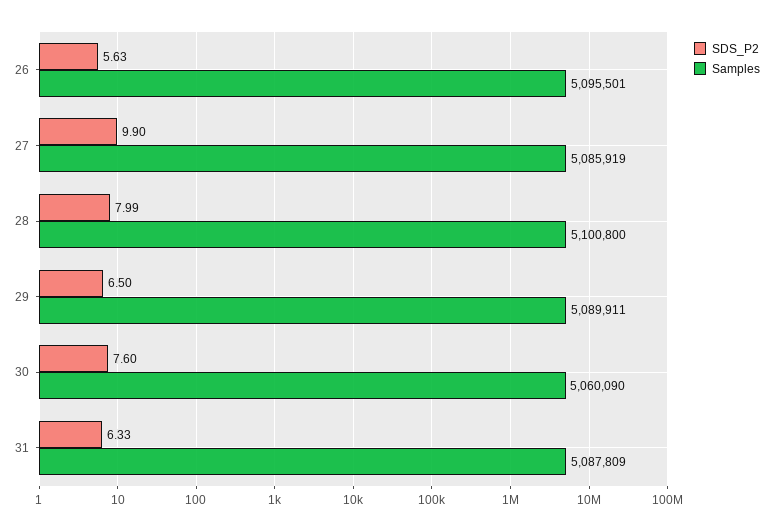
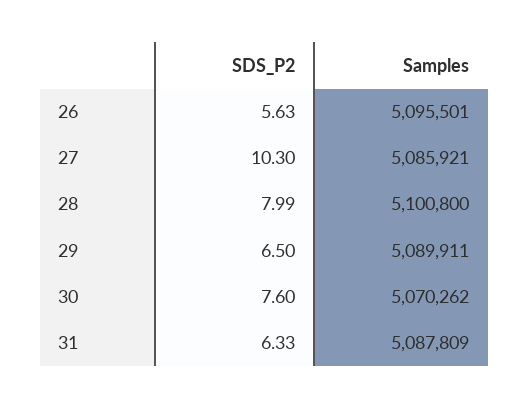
  {
    "SDS_P2": {
      "26": 5.63,
-     "27": 9.9,
+     "27": 10.3,
      "28": 7.99,
      "29": 6.5,
      "30": 7.6,
      "31": 6.33
    },
    "Samples": {
      "26": 5095501,
-     "27": 5085919,
+     "27": 5085921,
      "28": 5100800,
      "29": 5089911,
-     "30": 5060090,
+     "30": 5070262,
      "31": 5087809
    }
  }

